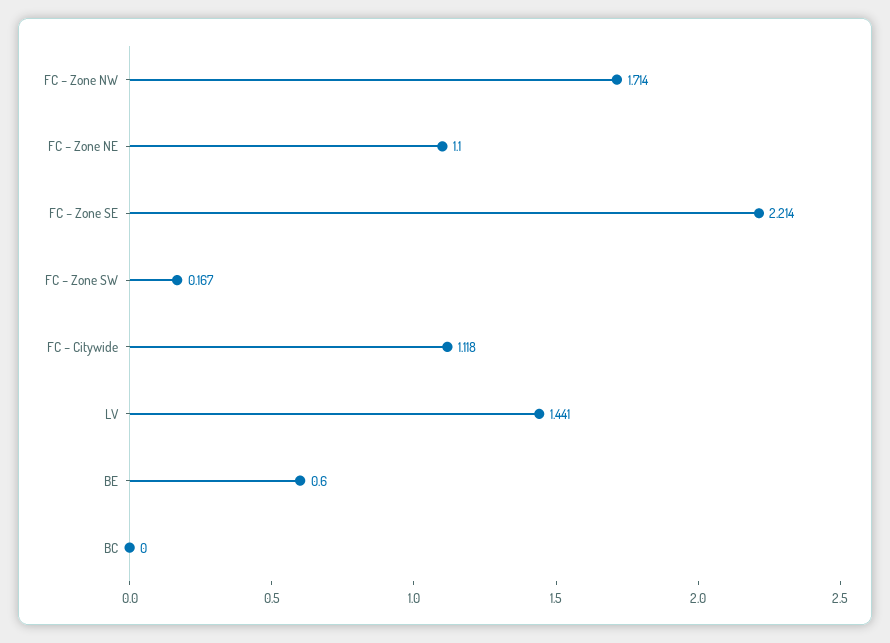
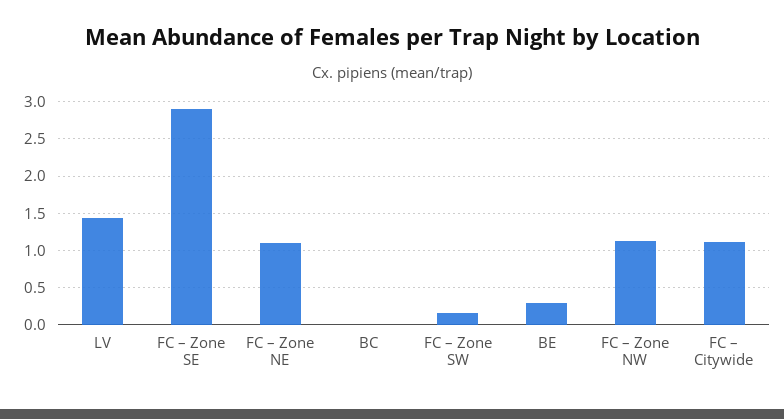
  {
-   "FC – Zone NW": 1.714,
+   "FC – Zone NW": 1.1,
    "FC – Zone NE": 1.1,
-   "FC – Zone SE": 2.214,
+   "FC – Zone SE": 2.9,
    "FC – Zone SW": 0.167,
    "FC – Citywide": 1.118,
    "LV": 1.441,
-   "BE": 0.6,
+   "BE": 0.3,
    "BC": 0
  }

